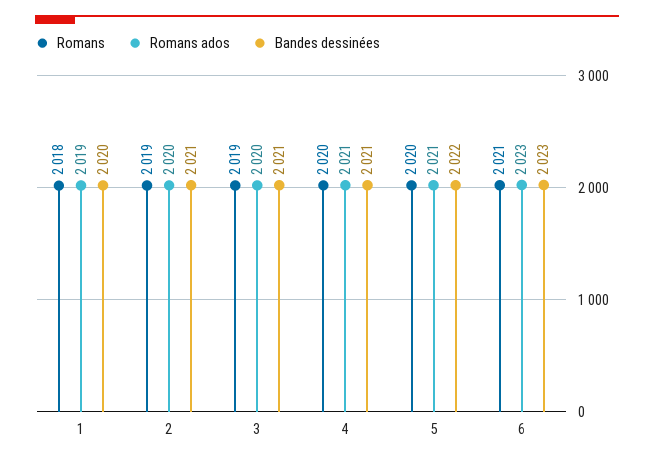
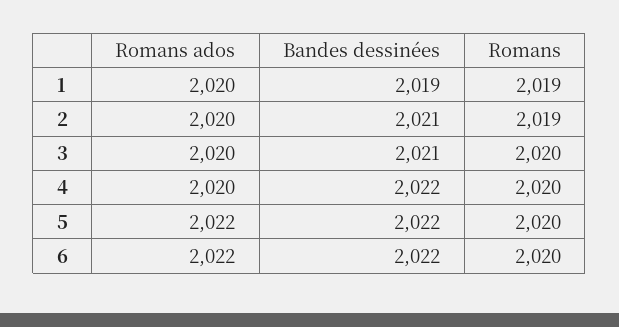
  {
    "Romans": {
-     "1": 2018,
+     "1": 2019,
      "2": 2019,
-     "3": 2019,
+     "3": 2020,
      "4": 2020,
      "5": 2020,
-     "6": 2021
+     "6": 2020
    },
    "Romans ados": {
-     "1": 2019,
+     "1": 2020,
      "2": 2020,
      "3": 2020,
-     "4": 2021,
+     "4": 2020,
-     "5": 2021,
+     "5": 2022,
-     "6": 2023
+     "6": 2022
    },
    "Bandes dessinées": {
-     "1": 2020,
+     "1": 2019,
      "2": 2021,
      "3": 2021,
-     "4": 2021,
+     "4": 2022,
      "5": 2022,
-     "6": 2023
+     "6": 2022
    }
  }

